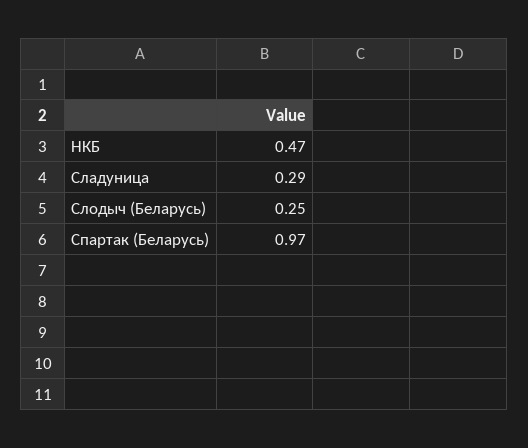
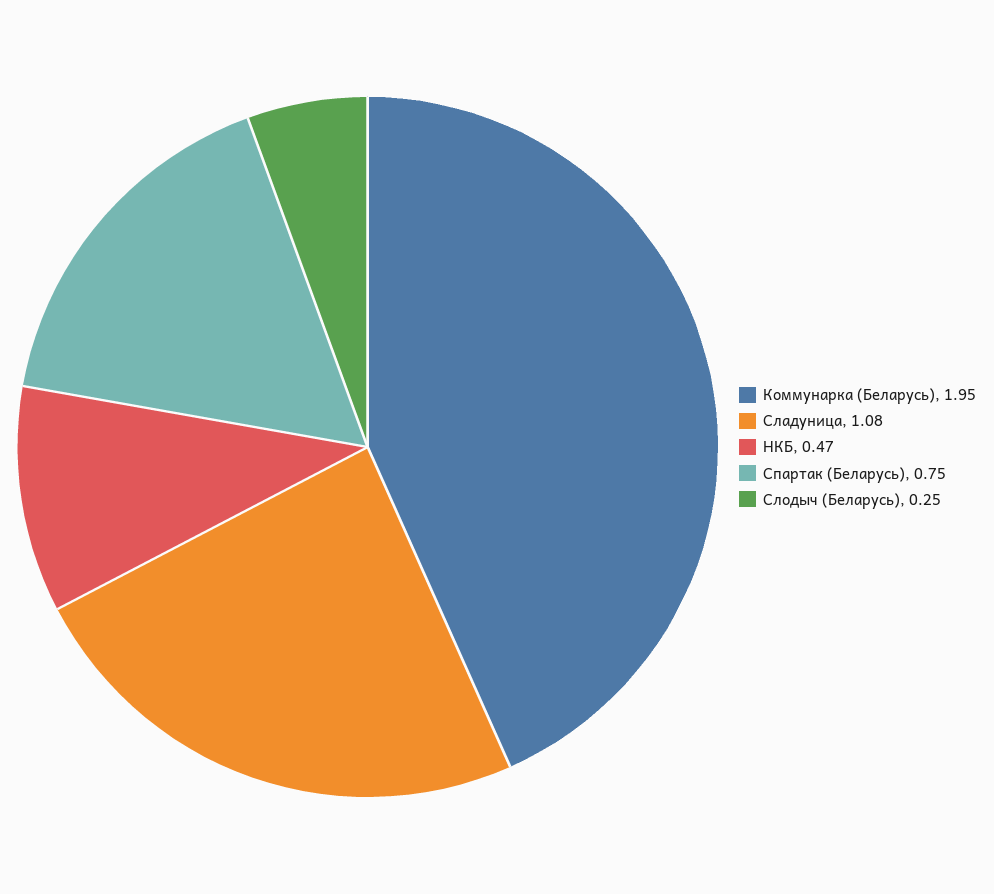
  {
    "НКБ": 0.47,
-   "Сладуница": 0.29,
+   "Сладуница": 1.08,
    "Слодыч (Беларусь)": 0.25,
-   "Спартак (Беларусь)": 0.97
+   "Спартак (Беларусь)": 0.75,
+   "Коммунарка (Беларусь)": 1.95
  }

